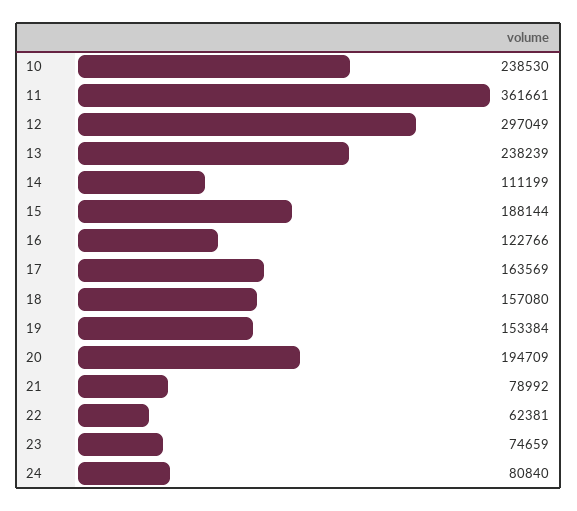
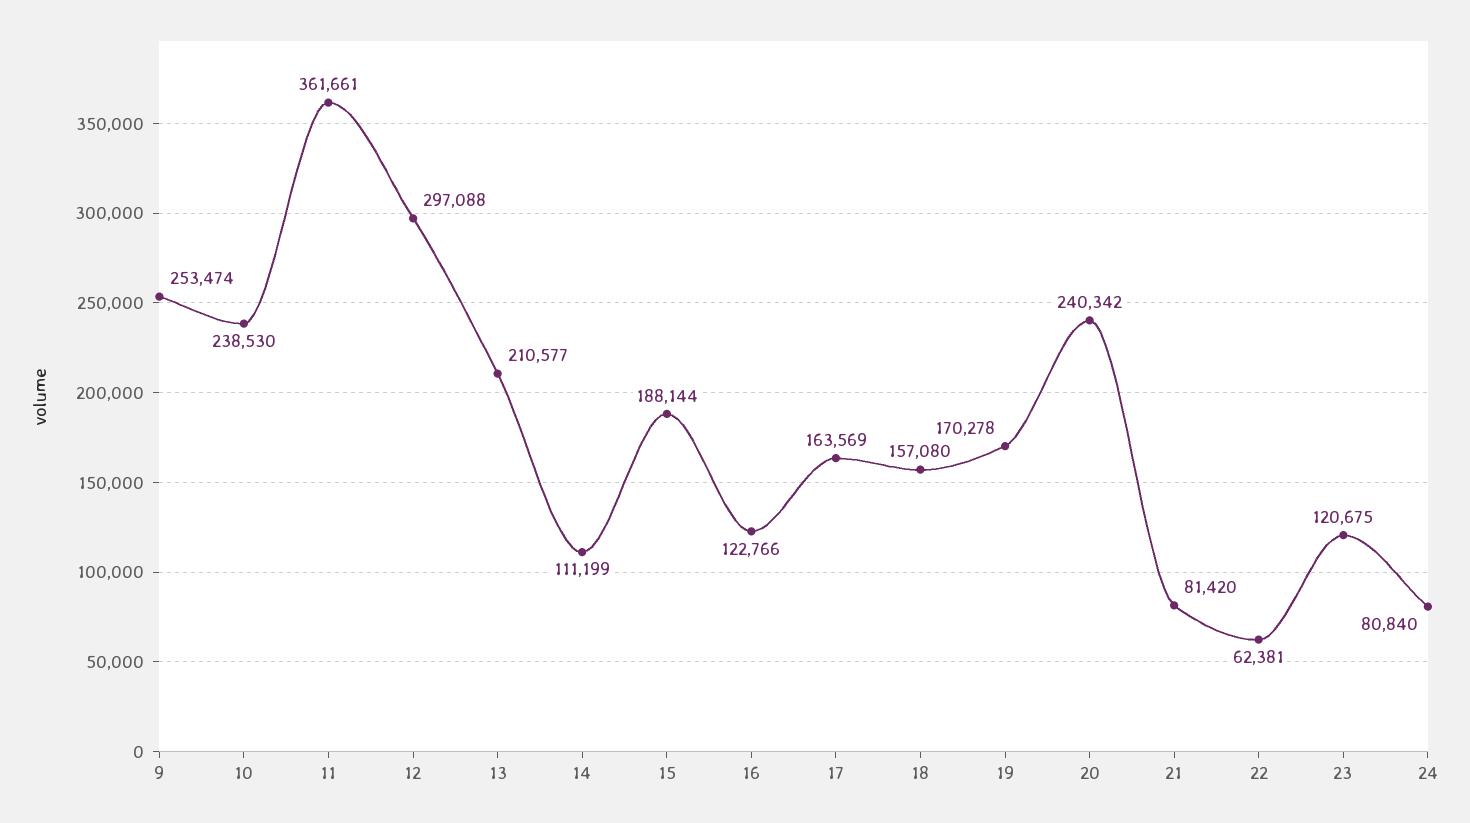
  {
    "10": 238530,
    "11": 361661,
-   "12": 297049,
+   "12": 297088,
-   "13": 238239,
+   "13": 210577,
    "14": 111199,
    "15": 188144,
    "16": 122766,
    "17": 163569,
    "18": 157080,
-   "19": 153384,
+   "19": 170278,
-   "20": 194709,
+   "20": 240342,
-   "21": 78992,
+   "21": 81420,
    "22": 62381,
-   "23": 74659,
+   "23": 120675,
-   "24": 80840
+   "24": 80840,
+   "9": 253474
  }

